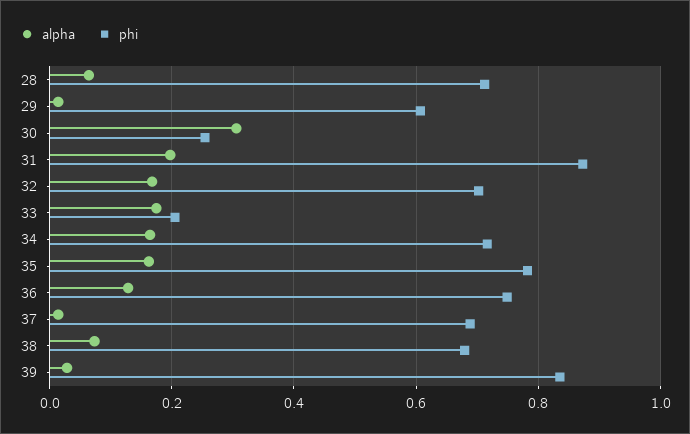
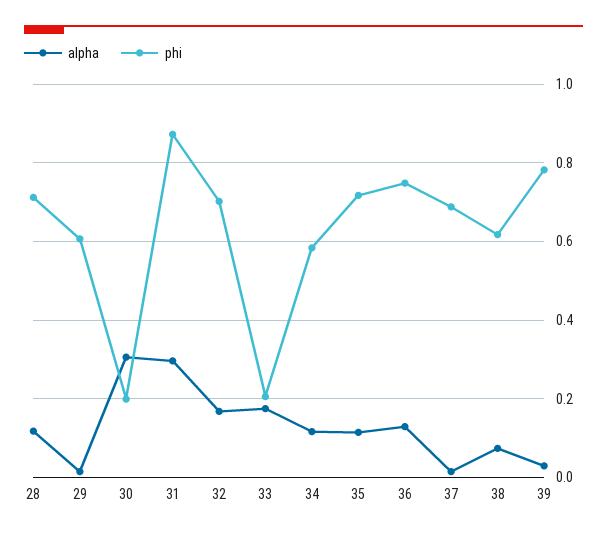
  {
    "alpha": {
-     "28": 0.06,
+     "28": 0.12,
      "29": 0.02,
      "30": 0.3,
-     "31": 0.2,
+     "31": 0.3,
      "32": 0.16,
      "33": 0.18,
-     "34": 0.16,
+     "34": 0.12,
-     "35": 0.16,
+     "35": 0.12,
      "36": 0.12,
      "37": 0.02,
      "38": 0.08,
      "39": 0.02
    },
    "phi": {
      "28": 0.72,
      "29": 0.6,
-     "30": 0.26,
+     "30": 0.2,
      "31": 0.88,
      "32": 0.7,
      "33": 0.2,
-     "34": 0.72,
+     "34": 0.58,
-     "35": 0.78,
+     "35": 0.72,
      "36": 0.74,
      "37": 0.68,
-     "38": 0.68,
+     "38": 0.62,
-     "39": 0.84
+     "39": 0.78
    }
  }

